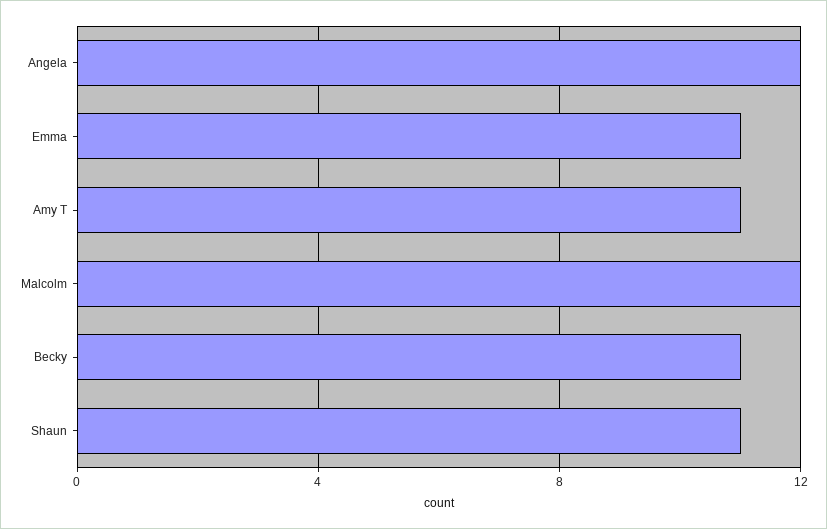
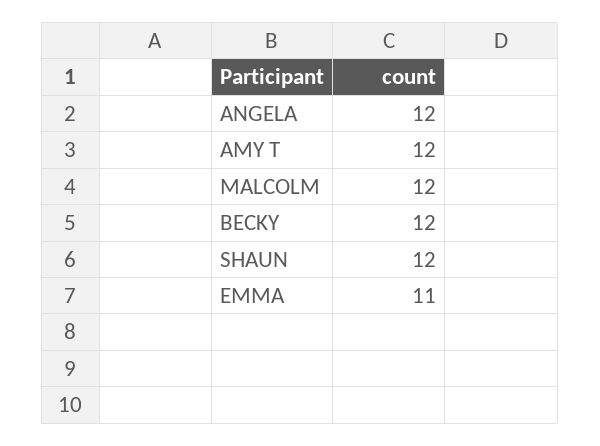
  {
    "Angela": 12,
    "Emma": 11,
-   "Amy T": 11,
+   "Amy T": 12,
    "Malcolm": 12,
-   "Becky": 11,
+   "Becky": 12,
-   "Shaun": 11
+   "Shaun": 12
  }

